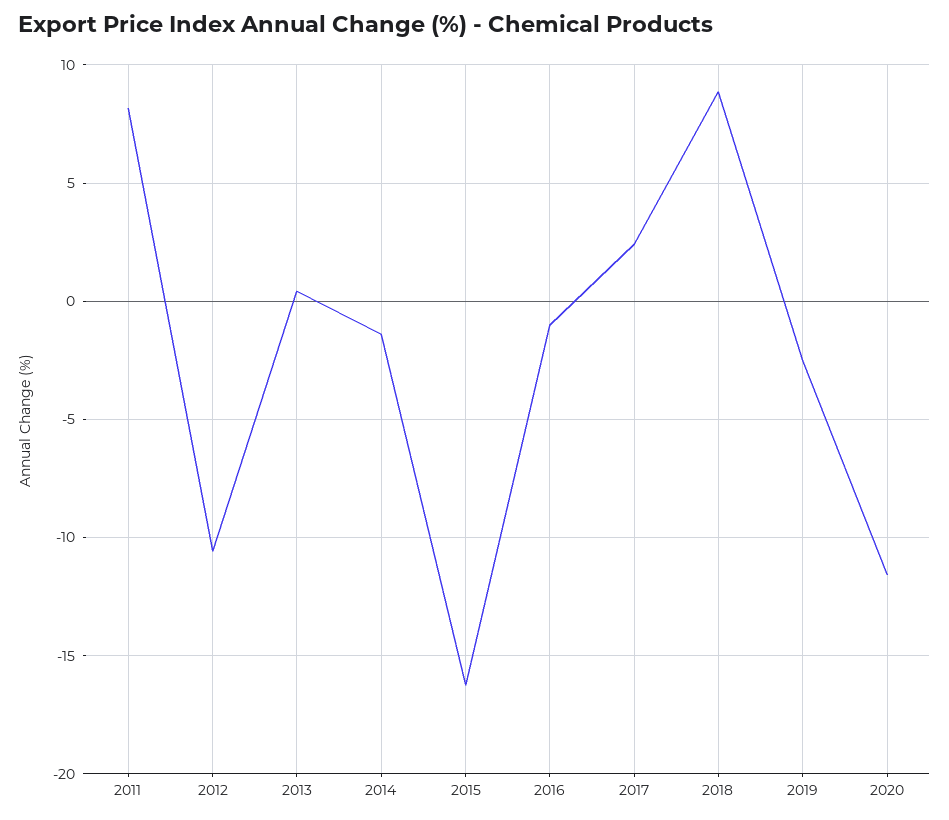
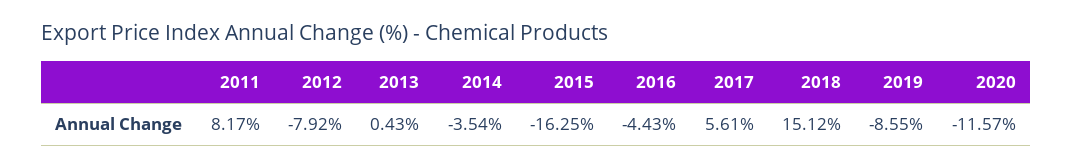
  {
    "2011": 8.17,
-   "2012": -10.5,
+   "2012": -7.92,
    "2013": 0.43,
-   "2014": -1.5,
+   "2014": -3.54,
    "2015": -16.25,
-   "2016": -1,
+   "2016": -4.43,
-   "2017": 2.5,
+   "2017": 5.61,
-   "2018": 9,
+   "2018": 15.12,
-   "2019": -2.5,
+   "2019": -8.55,
    "2020": -11.57
  }

